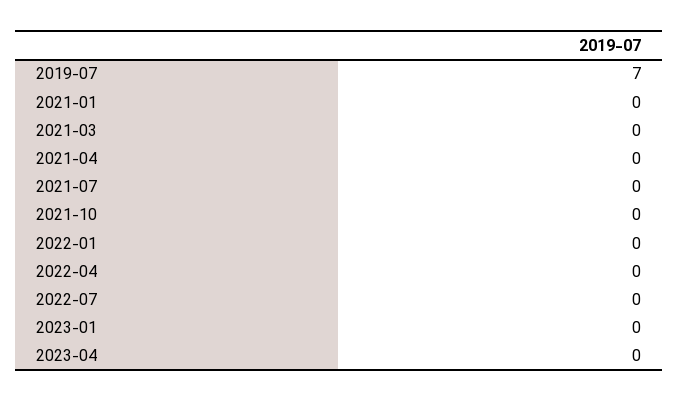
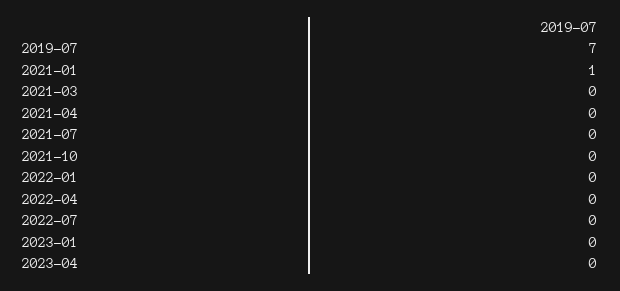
  {
    "2019-07": 7,
-   "2021-01": 0,
+   "2021-01": 1,
    "2021-03": 0,
    "2021-04": 0,
    "2021-07": 0,
    "2021-10": 0,
    "2022-01": 0,
    "2022-04": 0,
    "2022-07": 0,
    "2023-01": 0,
    "2023-04": 0
  }

